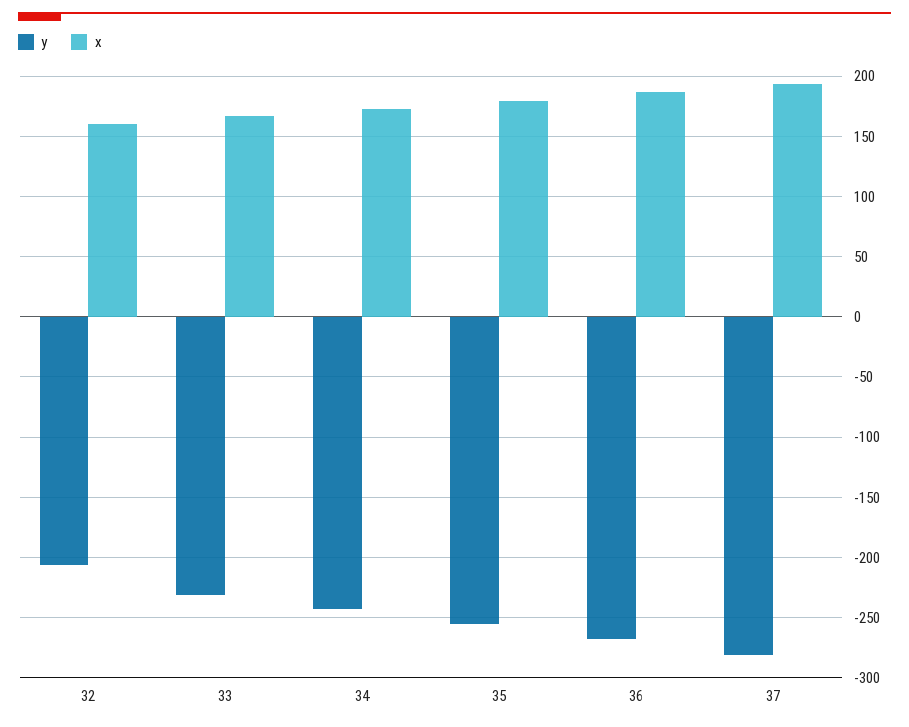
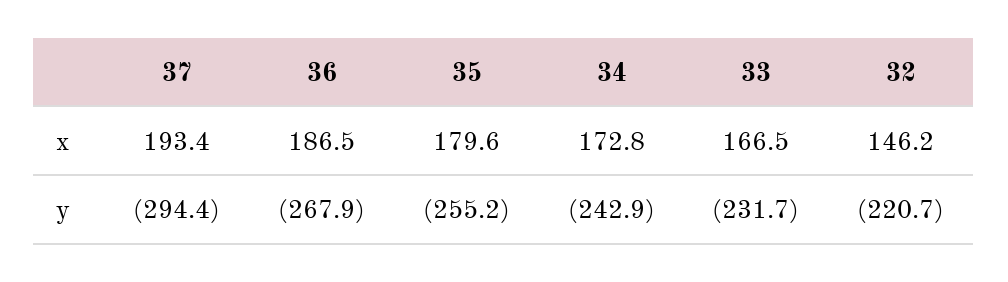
  {
    "y": {
-     "32": -205,
+     "32": -220.7,
      "33": -231.7,
      "34": -242.9,
      "35": -255.2,
      "36": -267.9,
-     "37": -280
+     "37": -294.4
    },
    "x": {
-     "32": 160,
+     "32": 146.2,
      "33": 166.5,
      "34": 172.8,
      "35": 179.6,
      "36": 186.5,
      "37": 193.4
    }
  }

